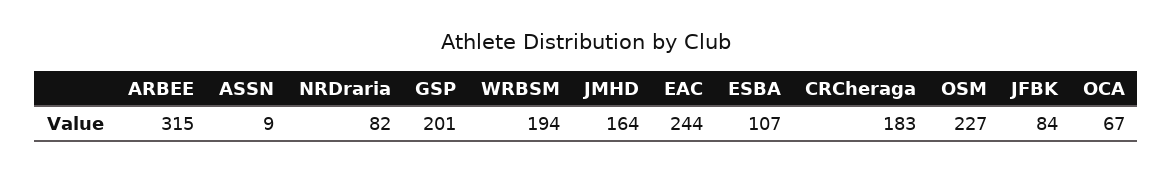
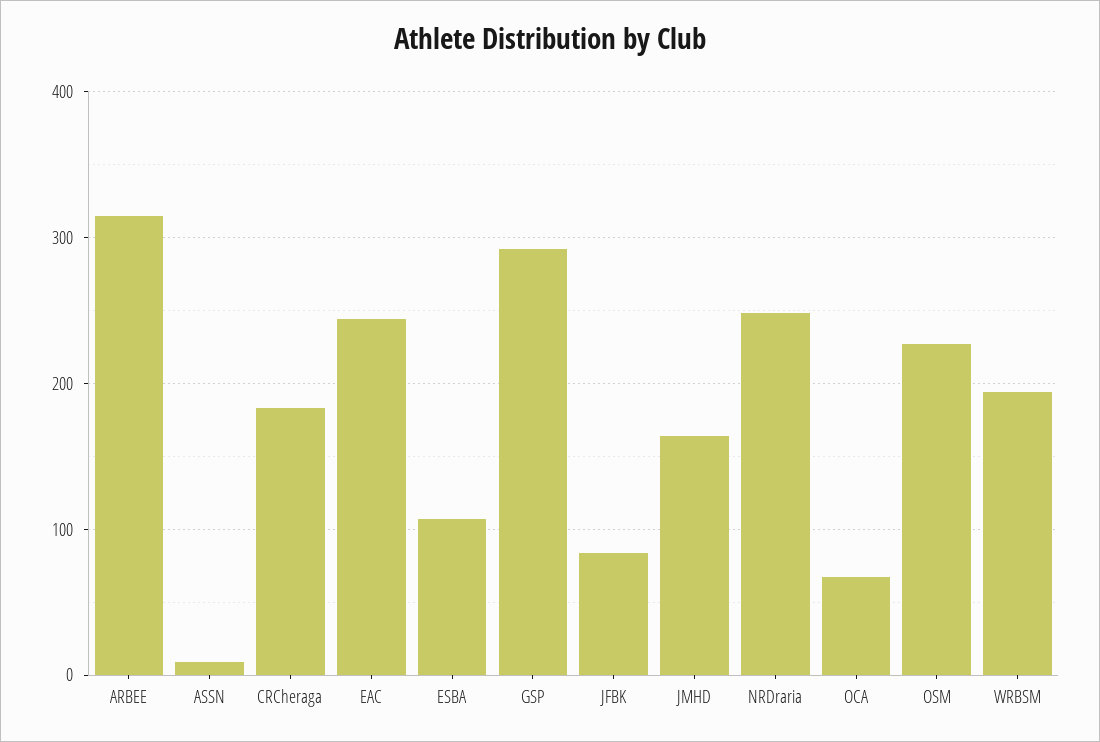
  {
    "ARBEE": 315,
    "ASSN": 9,
-   "NRDraria": 82,
+   "NRDraria": 250,
-   "GSP": 201,
+   "GSP": 290,
    "WRBSM": 194,
    "JMHD": 164,
    "EAC": 244,
    "ESBA": 107,
    "CRCheraga": 183,
    "OSM": 227,
    "JFBK": 84,
    "OCA": 67
  }

